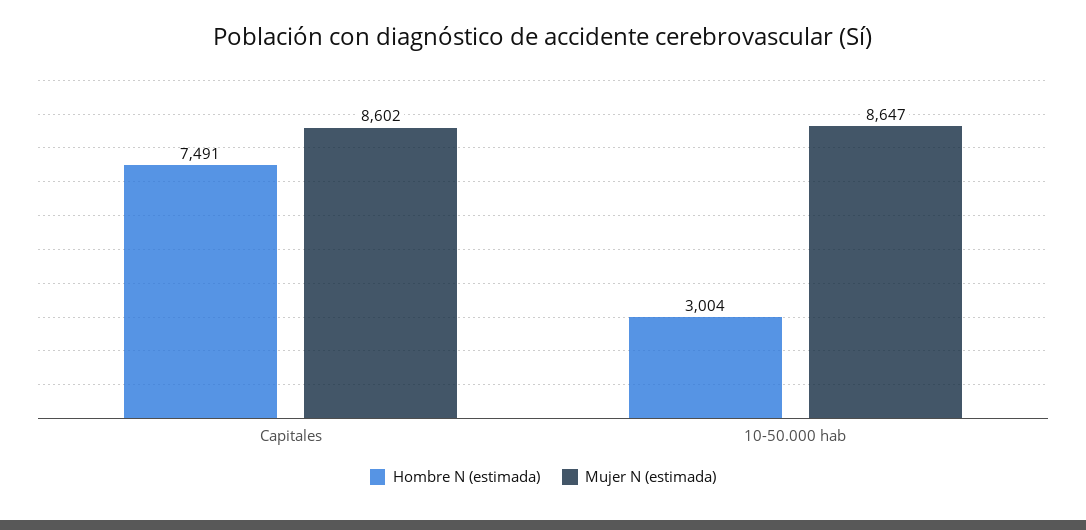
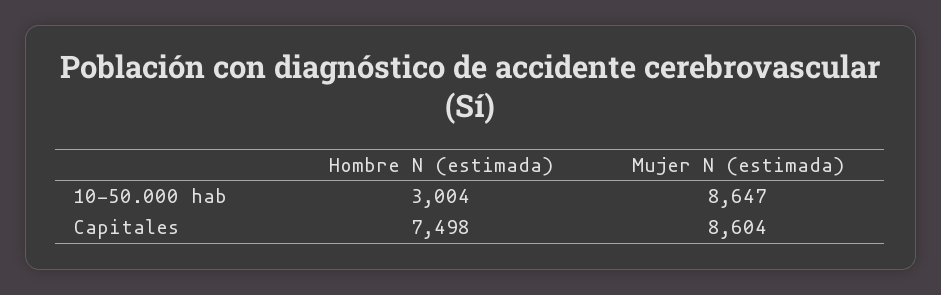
  {
    "Hombre N (estimada)": {
-     "Capitales": 7491,
+     "Capitales": 7498,
      "10-50.000 hab": 3004
    },
    "Mujer N (estimada)": {
-     "Capitales": 8602,
+     "Capitales": 8604,
      "10-50.000 hab": 8647
    }
  }

